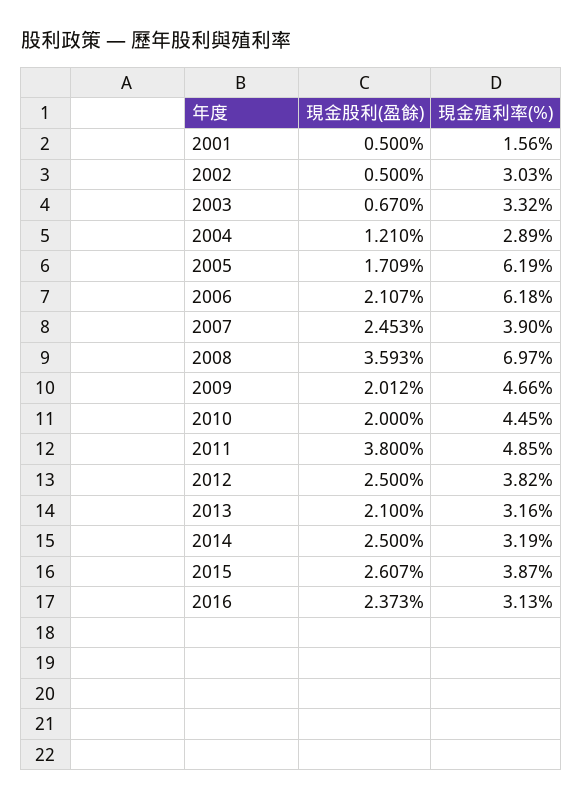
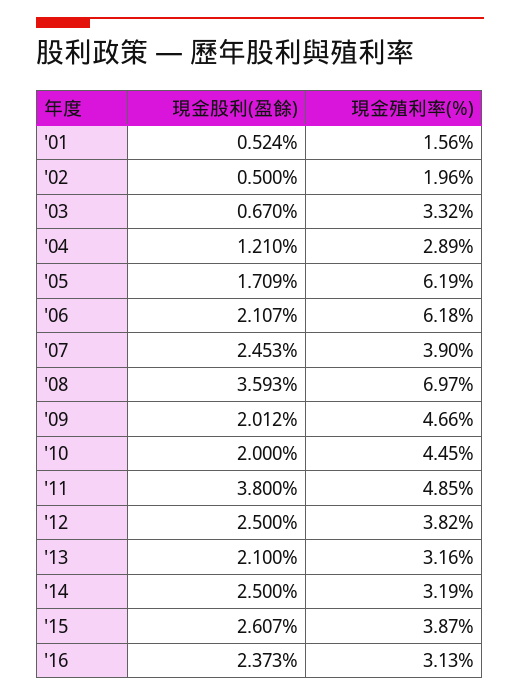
  {
    "現金股利(盈餘)": {
-     "2001": 0.5,
+     "2001": 0.524,
      "2002": 0.5,
      "2003": 0.67,
      "2004": 1.21,
      "2005": 1.709,
      "2006": 2.107,
      "2007": 2.453,
      "2008": 3.593,
      "2009": 2.012,
      "2010": 2,
      "2011": 3.8,
      "2012": 2.5,
      "2013": 2.1,
      "2014": 2.5,
      "2015": 2.607,
      "2016": 2.373
    },
    "現金殖利率(%)": {
      "2001": 1.56,
-     "2002": 3.03,
+     "2002": 1.96,
      "2003": 3.32,
      "2004": 2.89,
      "2005": 6.19,
      "2006": 6.18,
      "2007": 3.9,
      "2008": 6.97,
      "2009": 4.66,
      "2010": 4.45,
      "2011": 4.85,
      "2012": 3.82,
      "2013": 3.16,
      "2014": 3.19,
      "2015": 3.87,
      "2016": 3.13
    }
  }

